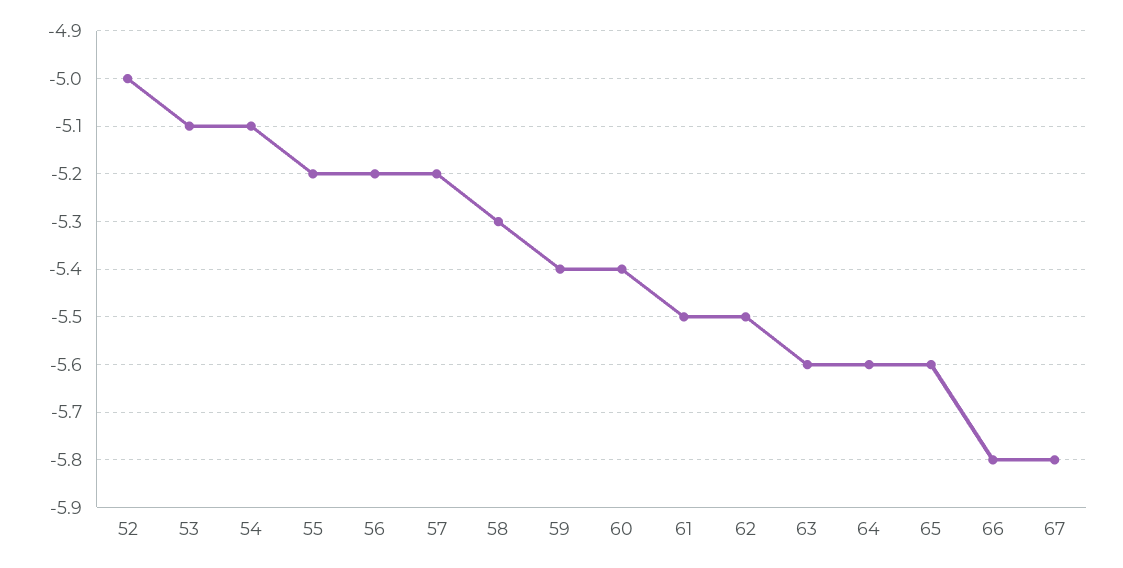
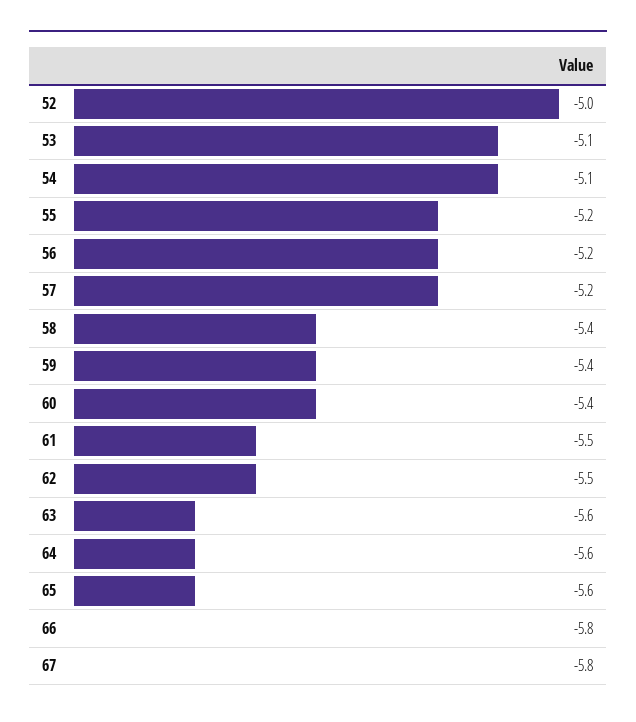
  {
    "52": -5,
    "53": -5.1,
    "54": -5.1,
    "55": -5.2,
    "56": -5.2,
    "57": -5.2,
-   "58": -5.3,
+   "58": -5.4,
    "59": -5.4,
    "60": -5.4,
    "61": -5.5,
    "62": -5.5,
    "63": -5.6,
    "64": -5.6,
    "65": -5.6,
    "66": -5.8,
    "67": -5.8
  }

